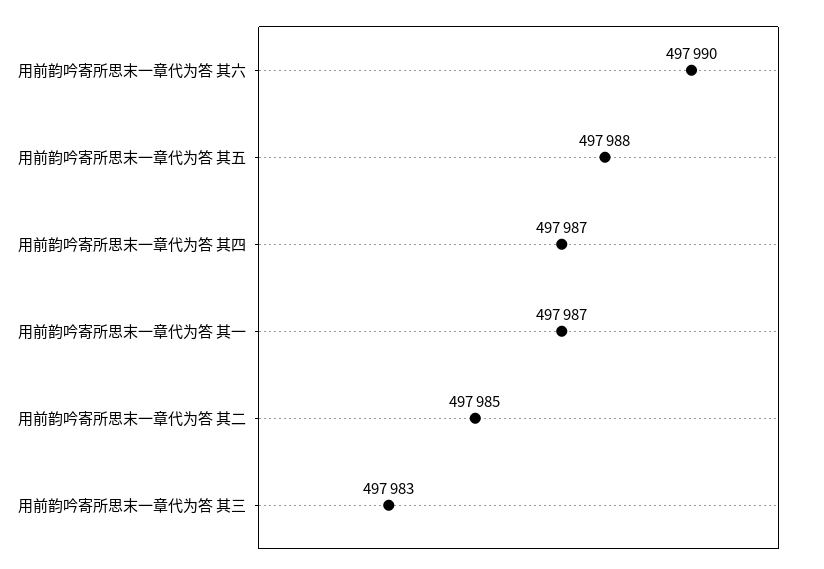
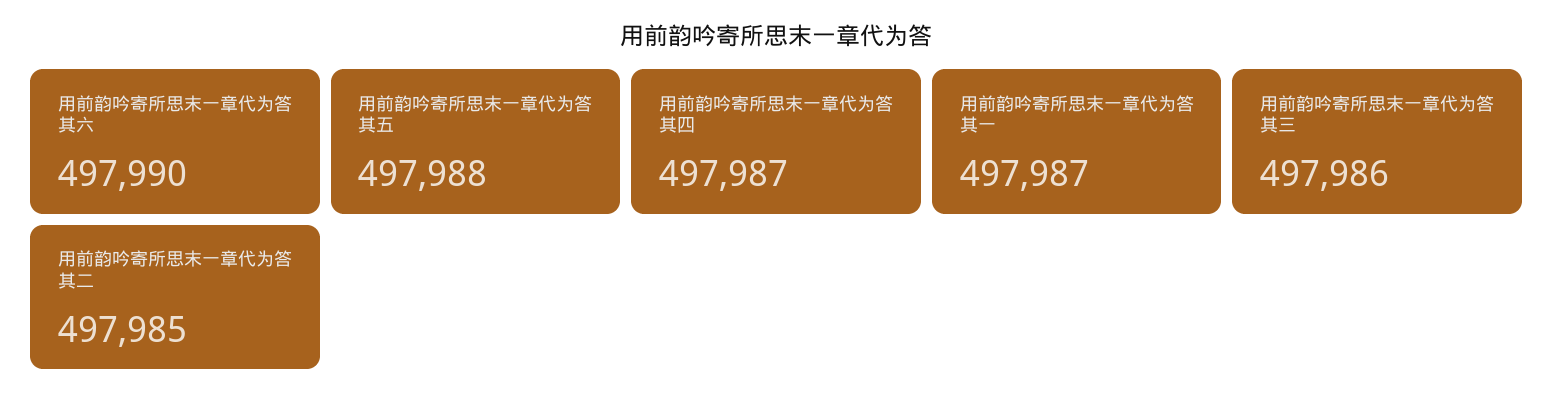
  {
    "用前韵吟寄所思末一章代为答 其六": 497990,
    "用前韵吟寄所思末一章代为答 其五": 497988,
    "用前韵吟寄所思末一章代为答 其四": 497987,
    "用前韵吟寄所思末一章代为答 其一": 497987,
    "用前韵吟寄所思末一章代为答 其二": 497985,
-   "用前韵吟寄所思末一章代为答 其三": 497983
+   "用前韵吟寄所思末一章代为答 其三": 497986
  }

